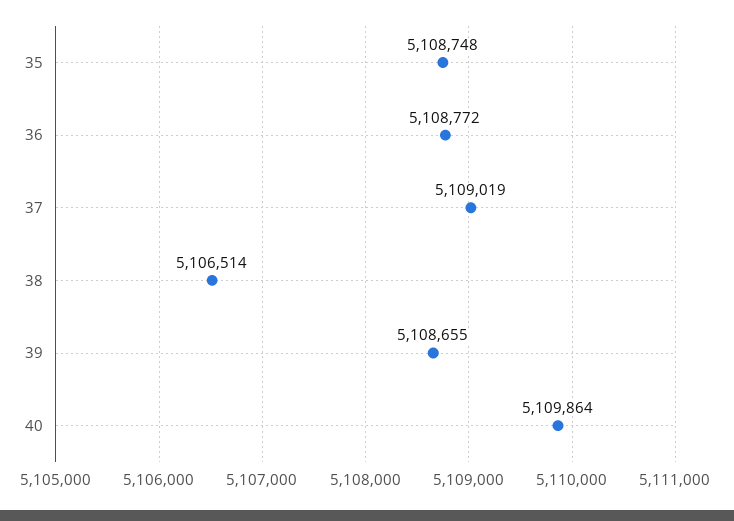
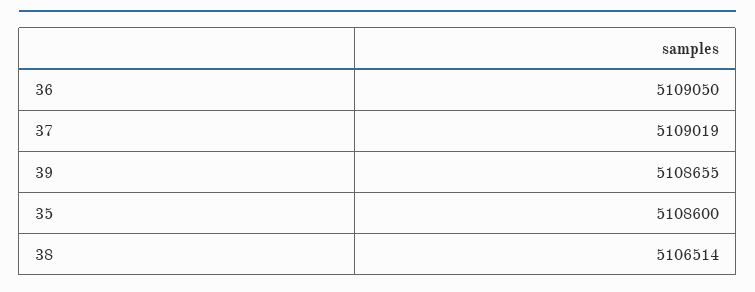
  {
-   "35": 5108748,
+   "35": 5108600,
-   "36": 5108772,
+   "36": 5109050,
    "37": 5109019,
    "38": 5106514,
-   "39": 5108655,
+   "39": 5108655
-   "40": 5109864
  }

